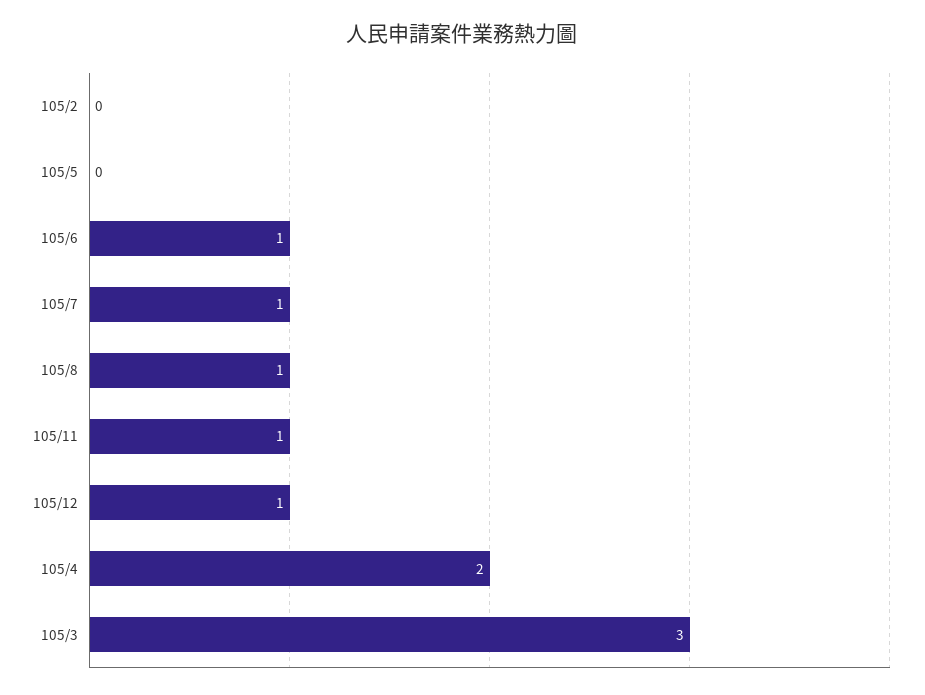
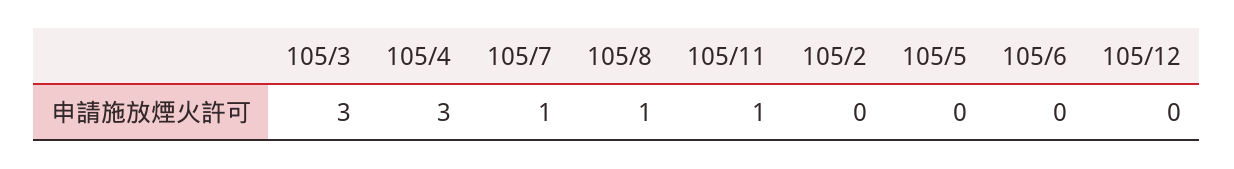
  {
    "105/2": 0,
    "105/5": 0,
-   "105/6": 1,
+   "105/6": 0,
    "105/7": 1,
    "105/8": 1,
    "105/11": 1,
-   "105/12": 1,
+   "105/12": 0,
-   "105/4": 2,
+   "105/4": 3,
    "105/3": 3
  }

